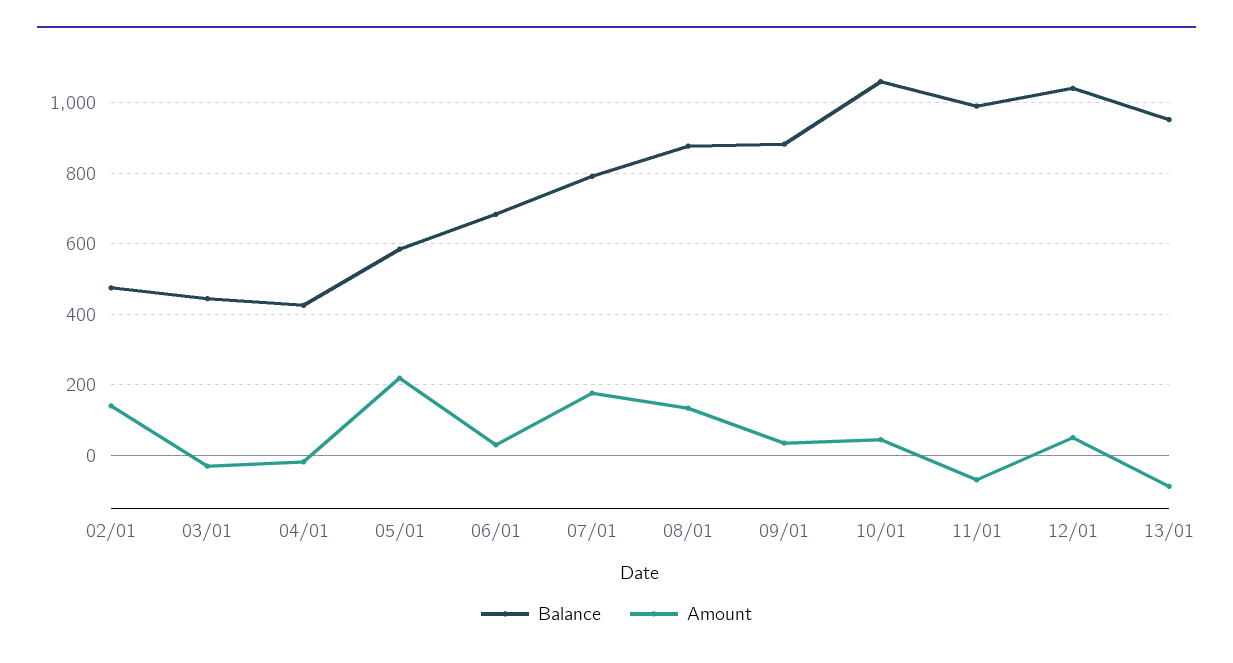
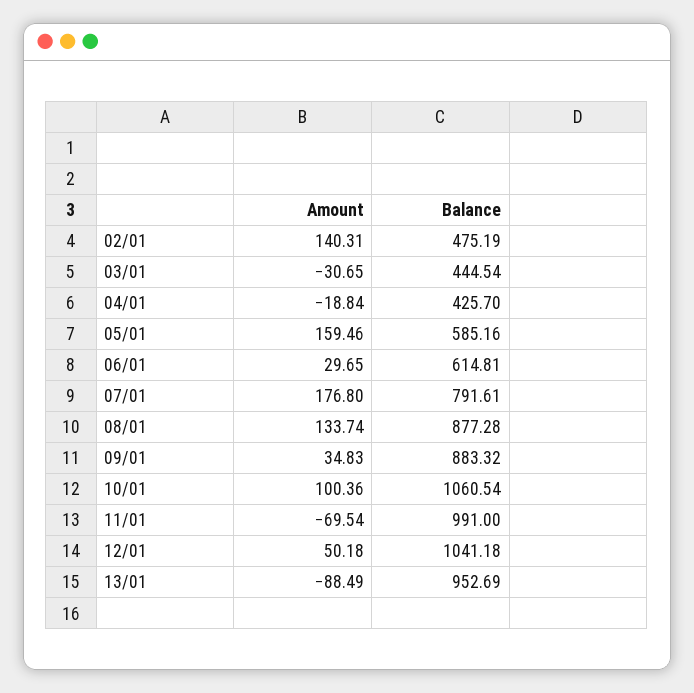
  {
    "Balance": {
      "02/01": 475.19,
      "03/01": 444.54,
      "04/01": 425.7,
      "05/01": 585.16,
-     "06/01": 680,
+     "06/01": 614.81,
      "07/01": 791.61,
      "08/01": 877.28,
      "09/01": 883.32,
      "10/01": 1060.54,
      "11/01": 991,
      "12/01": 1041.18,
      "13/01": 952.69
    },
    "Amount": {
      "02/01": 140.31,
      "03/01": -30.65,
      "04/01": -18.84,
-     "05/01": 220,
+     "05/01": 159.46,
      "06/01": 29.65,
      "07/01": 176.8,
      "08/01": 133.74,
      "09/01": 34.83,
-     "10/01": 40,
+     "10/01": 100.36,
      "11/01": -69.54,
      "12/01": 50.18,
      "13/01": -88.49
    }
  }

